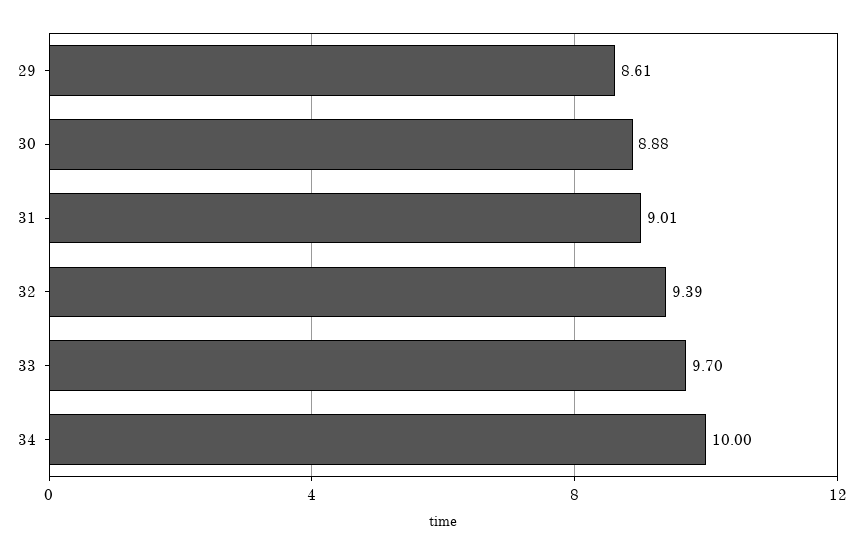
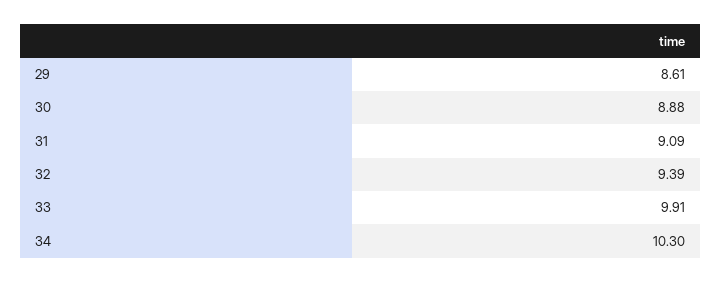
  {
    "29": 8.61,
    "30": 8.88,
-   "31": 9.01,
+   "31": 9.09,
    "32": 9.39,
-   "33": 9.7,
+   "33": 9.91,
-   "34": 10
+   "34": 10.3
  }

